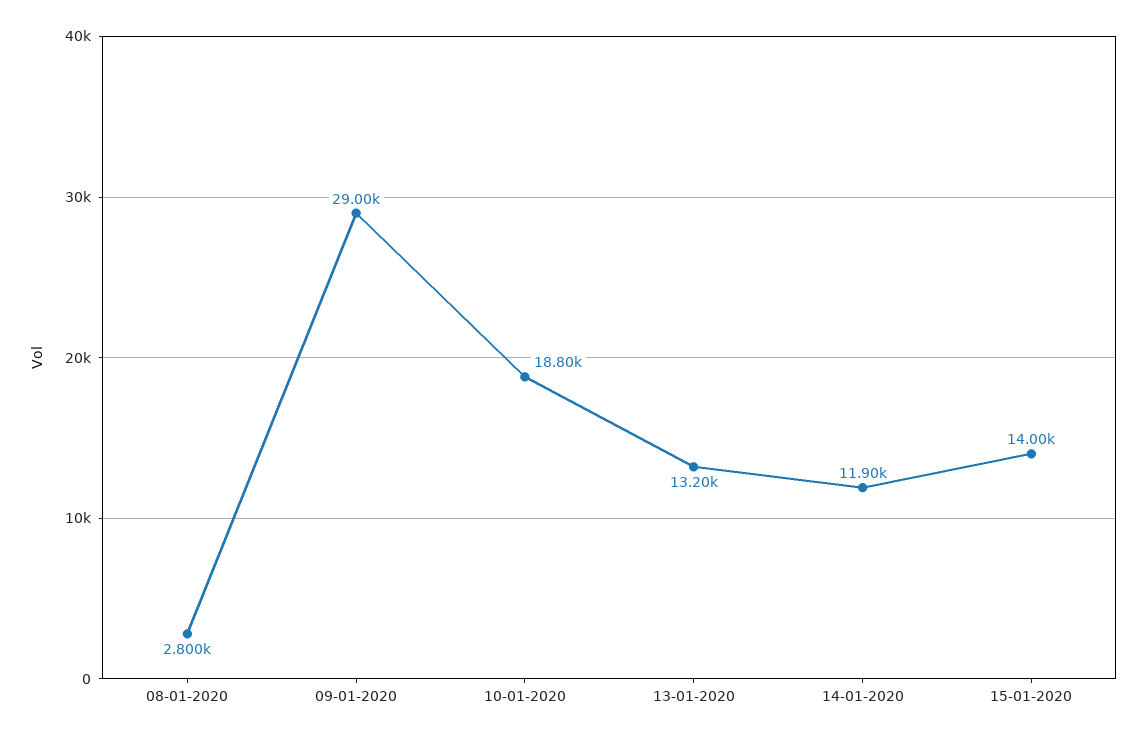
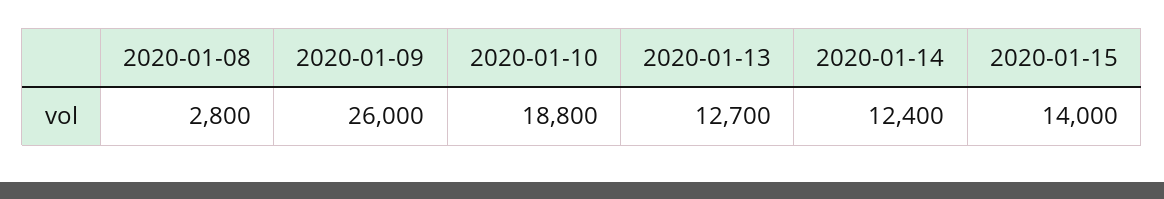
  {
    "08-01-2020": 2800,
-   "09-01-2020": 29000,
+   "09-01-2020": 26000,
    "10-01-2020": 18800,
-   "13-01-2020": 13200,
+   "13-01-2020": 12700,
-   "14-01-2020": 11900,
+   "14-01-2020": 12400,
    "15-01-2020": 14000
  }

